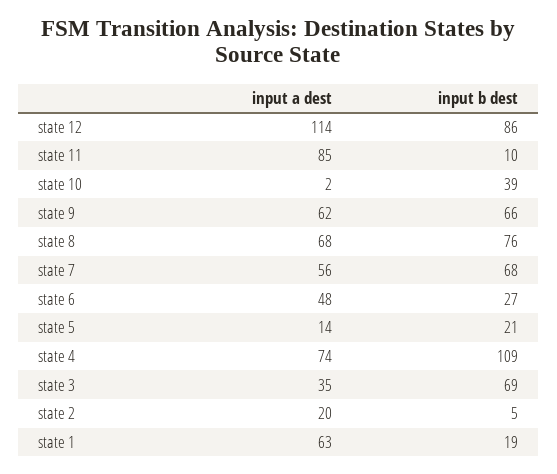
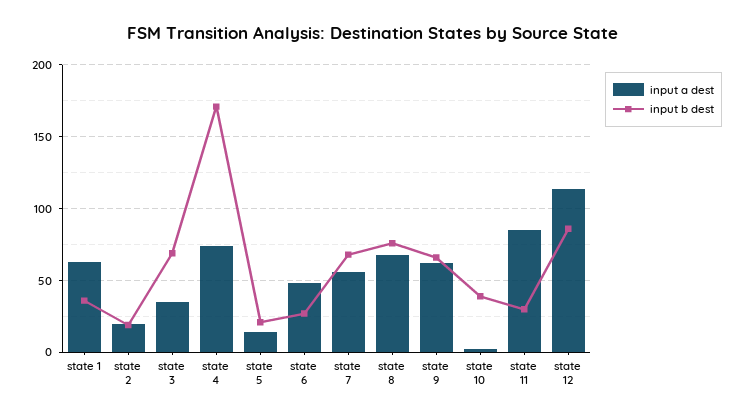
  {
    "input a dest": {
      "state 12": 114,
      "state 11": 85,
      "state 10": 2,
      "state 9": 62,
      "state 8": 68,
      "state 7": 56,
      "state 6": 48,
      "state 5": 14,
      "state 4": 74,
      "state 3": 35,
      "state 2": 20,
      "state 1": 63
    },
    "input b dest": {
      "state 12": 86,
-     "state 11": 10,
+     "state 11": 30,
      "state 10": 39,
      "state 9": 66,
      "state 8": 76,
      "state 7": 68,
      "state 6": 27,
      "state 5": 21,
-     "state 4": 109,
+     "state 4": 170,
      "state 3": 69,
-     "state 2": 5,
+     "state 2": 20,
-     "state 1": 19
+     "state 1": 35
    }
  }

